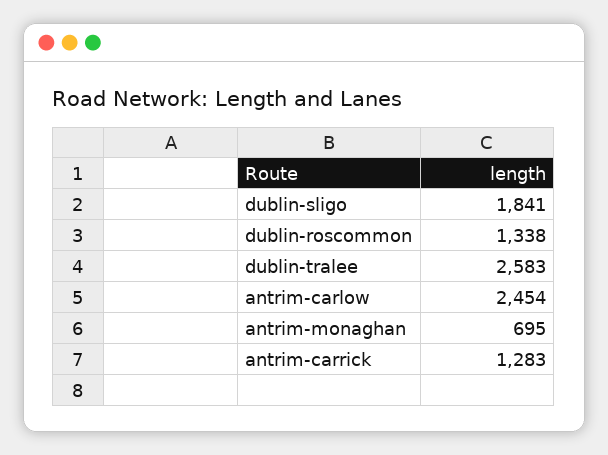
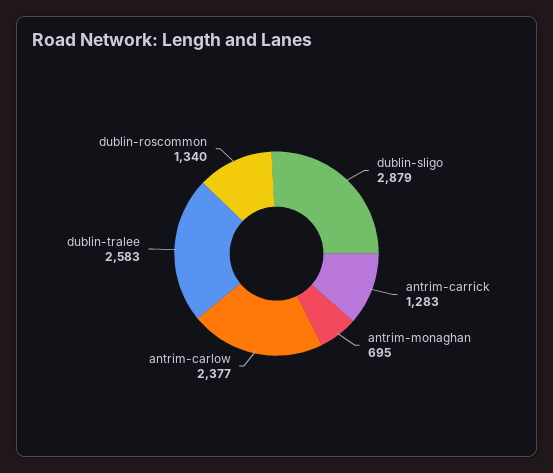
  {
-   "dublin-sligo": 1841,
+   "dublin-sligo": 2879,
-   "dublin-roscommon": 1338,
+   "dublin-roscommon": 1340,
    "dublin-tralee": 2583,
-   "antrim-carlow": 2454,
+   "antrim-carlow": 2377,
    "antrim-monaghan": 695,
    "antrim-carrick": 1283
  }

